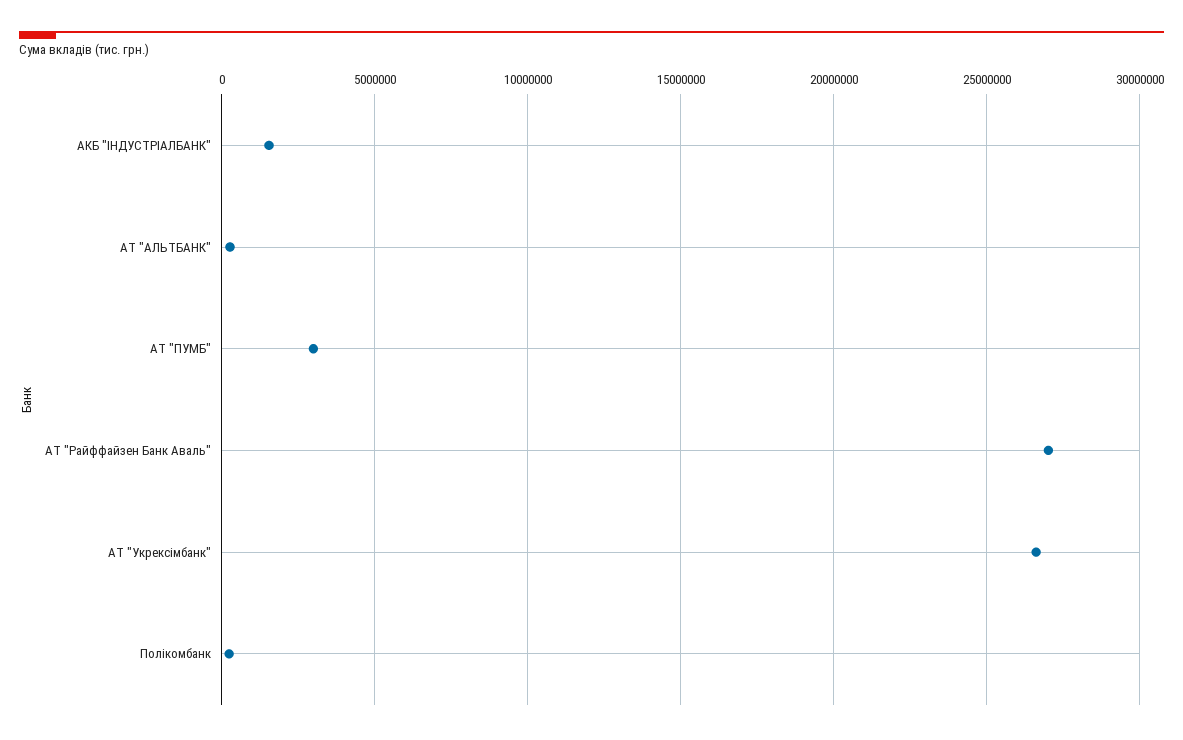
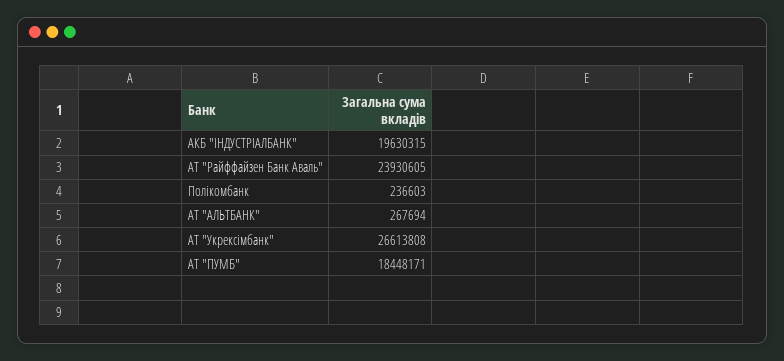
  {
-   "АКБ \"ІНДУСТРІАЛБАНК\"": 1500000,
+   "АКБ \"ІНДУСТРІАЛБАНК\"": 19630315,
    "АТ \"АЛЬТБАНК\"": 267694,
-   "АТ \"ПУМБ\"": 3000000,
+   "АТ \"ПУМБ\"": 18448171,
-   "АТ \"Райффайзен Банк Аваль\"": 27000000,
+   "АТ \"Райффайзен Банк Аваль\"": 23930605,
    "АТ \"Укрексімбанк\"": 26613808,
    "Полікомбанк": 236603
  }

